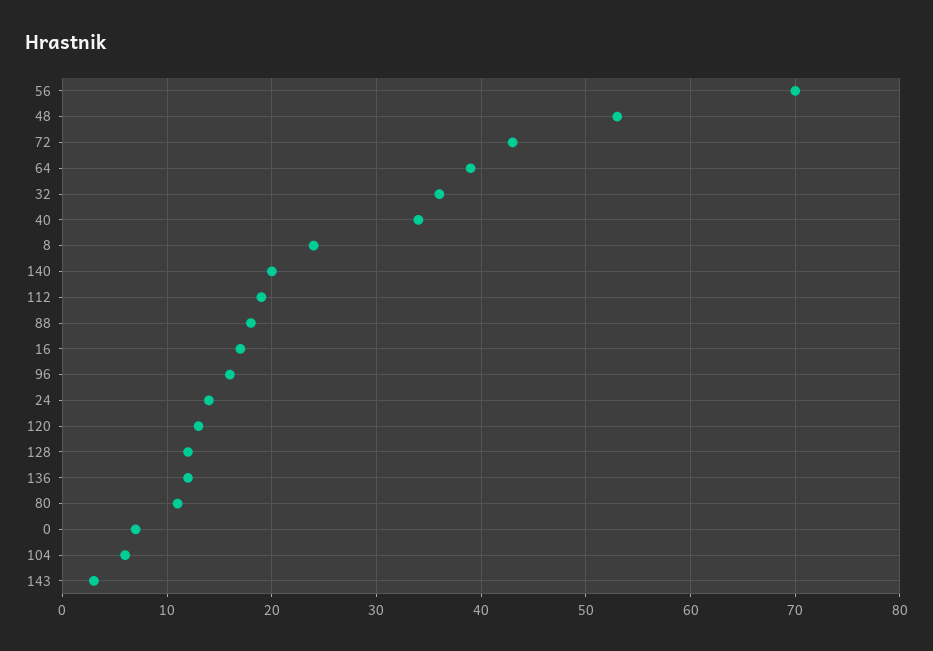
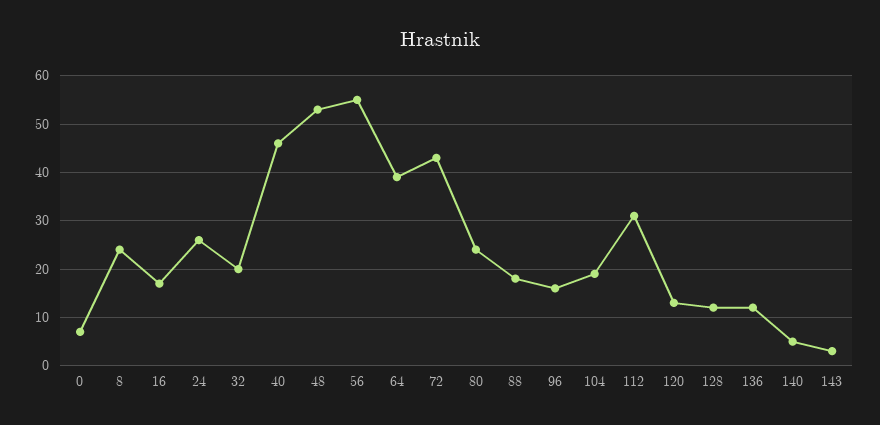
  {
-   "56": 70,
+   "56": 55,
    "48": 53,
    "72": 43,
    "64": 39,
-   "32": 36,
+   "32": 20,
-   "40": 34,
+   "40": 45,
    "8": 24,
-   "140": 20,
+   "140": 5,
-   "112": 19,
+   "112": 30,
    "88": 18,
    "16": 17,
    "96": 16,
-   "24": 14,
+   "24": 25,
    "120": 13,
    "128": 12,
    "136": 12,
-   "80": 11,
+   "80": 25,
    "0": 7,
-   "104": 6,
+   "104": 20,
    "143": 3
  }

